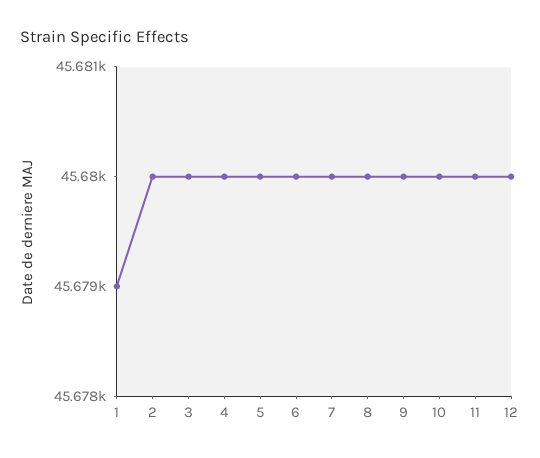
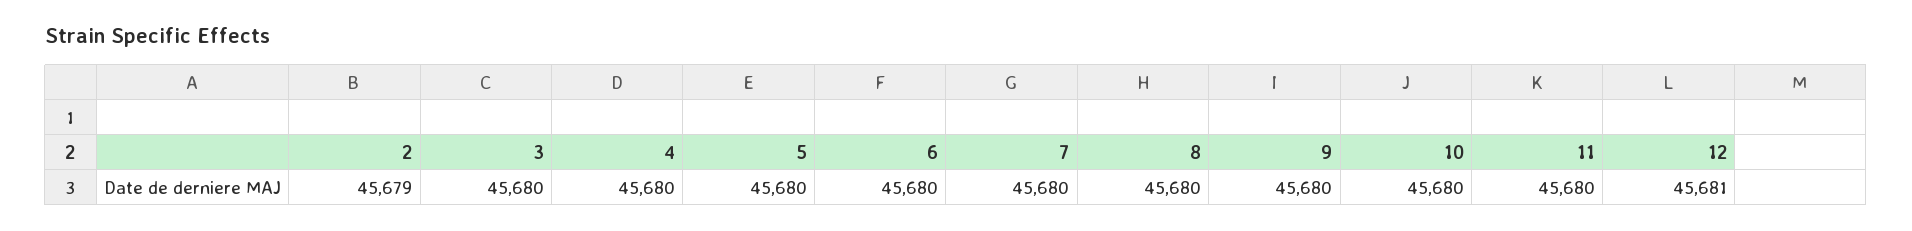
  {
-   "1": 45679,
-   "2": 45680,
+   "2": 45679,
    "3": 45680,
    "4": 45680,
    "5": 45680,
    "6": 45680,
    "7": 45680,
    "8": 45680,
    "9": 45680,
    "10": 45680,
    "11": 45680,
-   "12": 45680
+   "12": 45681
  }

